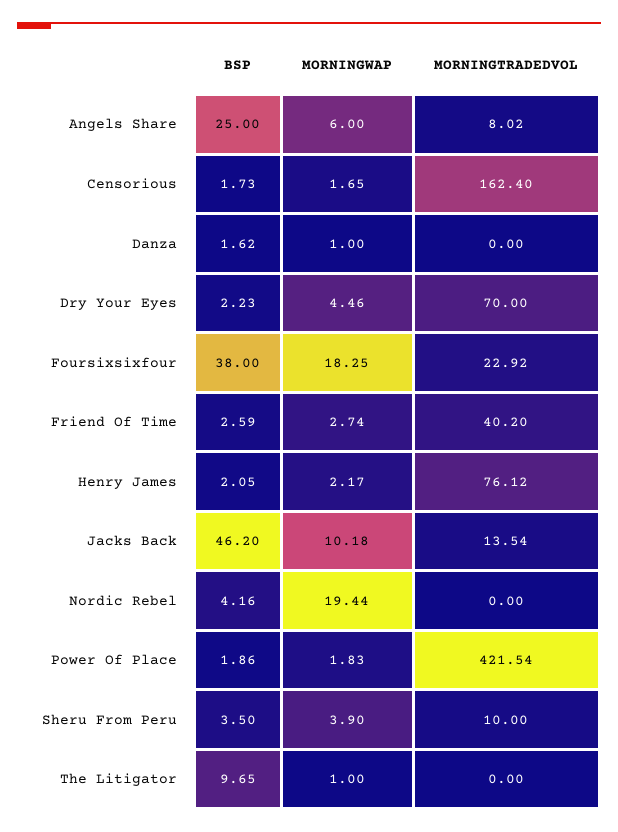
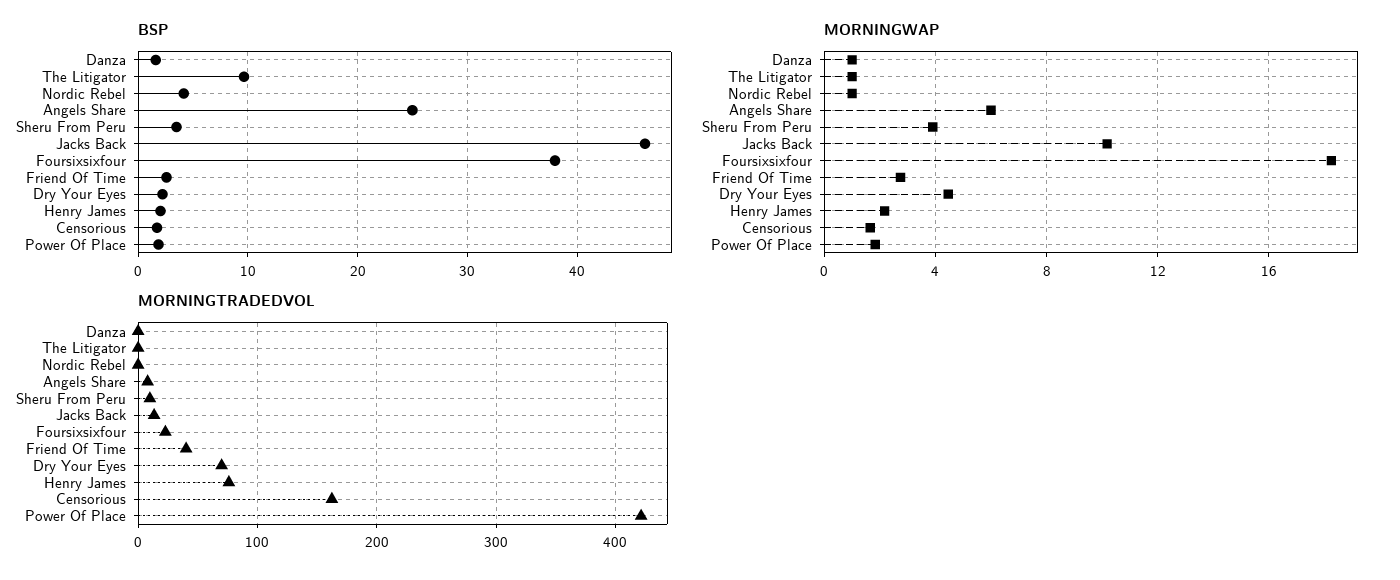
  {
    "BSP": {
      "Angels Share": 25,
      "Censorious": 1.73,
      "Danza": 1.62,
      "Dry Your Eyes": 2.23,
      "Foursixsixfour": 38,
      "Friend Of Time": 2.59,
      "Henry James": 2.05,
      "Jacks Back": 46.2,
      "Nordic Rebel": 4.16,
      "Power Of Place": 1.86,
      "Sheru From Peru": 3.5,
      "The Litigator": 9.65
    },
    "MORNINGWAP": {
      "Angels Share": 6,
      "Censorious": 1.65,
      "Danza": 1,
      "Dry Your Eyes": 4.46,
      "Foursixsixfour": 18.25,
      "Friend Of Time": 2.74,
      "Henry James": 2.17,
      "Jacks Back": 10.18,
-     "Nordic Rebel": 19.44,
+     "Nordic Rebel": 1,
      "Power Of Place": 1.83,
      "Sheru From Peru": 3.9,
      "The Litigator": 1
    },
    "MORNINGTRADEDVOL": {
      "Angels Share": 8.02,
      "Censorious": 162.4,
      "Danza": 0,
      "Dry Your Eyes": 70,
      "Foursixsixfour": 22.92,
      "Friend Of Time": 40.2,
      "Henry James": 76.12,
      "Jacks Back": 13.54,
      "Nordic Rebel": 0,
      "Power Of Place": 421.54,
      "Sheru From Peru": 10,
      "The Litigator": 0
    }
  }

